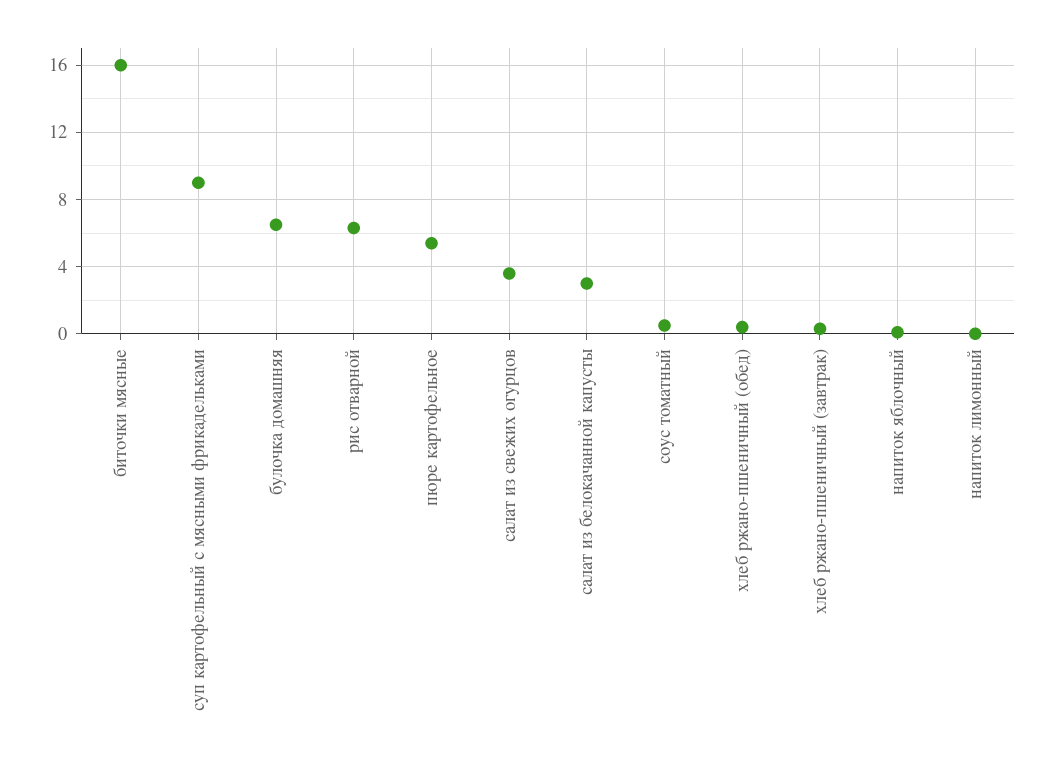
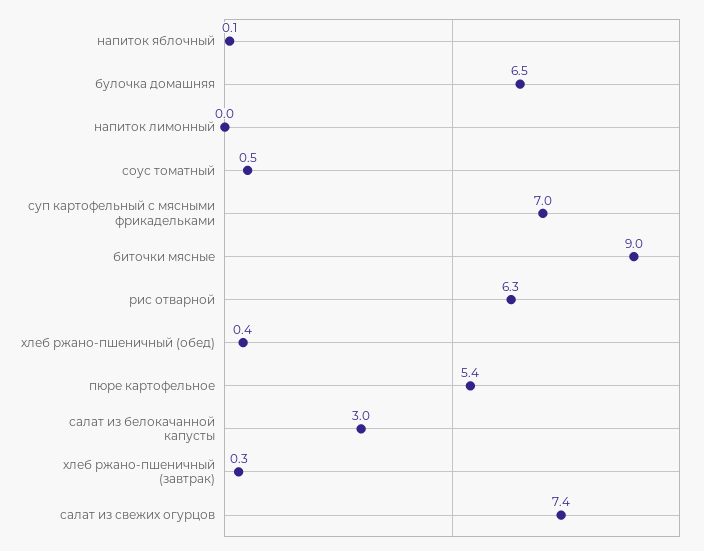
  {
-   "биточки мясные": 16,
+   "биточки мясные": 9,
-   "суп картофельный с мясными фрикадельками": 9,
+   "суп картофельный с мясными фрикадельками": 7,
    "булочка домашняя": 6.5,
    "рис отварной": 6.3,
    "пюре картофельное": 5.4,
-   "салат из свежих огурцов": 3.5,
+   "салат из свежих огурцов": 7.4,
    "салат из белокачанной капусты": 3,
    "соус томатный": 0.5,
    "хлеб ржано-пшеничный (обед)": 0.4,
    "хлеб ржано-пшеничный (завтрак)": 0.3,
    "напиток яблочный": 0.1,
    "напиток лимонный": 0
  }

